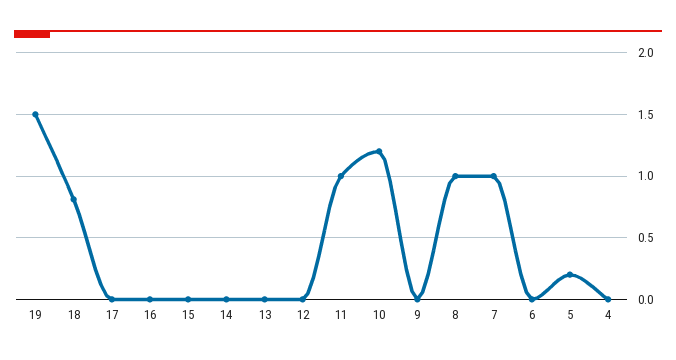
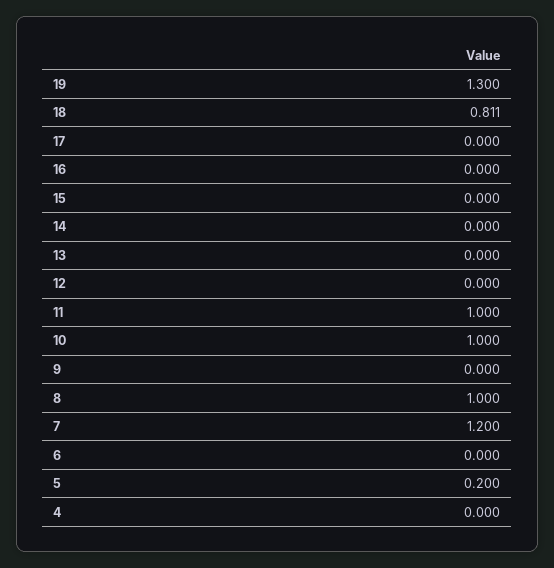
  {
-   "19": 1.5,
+   "19": 1.3,
    "18": 0.811,
    "17": 0,
    "16": 0,
    "15": 0,
    "14": 0,
    "13": 0,
    "12": 0,
    "11": 1,
-   "10": 1.2,
+   "10": 1,
    "9": 0,
    "8": 1,
-   "7": 1,
+   "7": 1.2,
    "6": 0,
    "5": 0.2,
    "4": 0
  }

